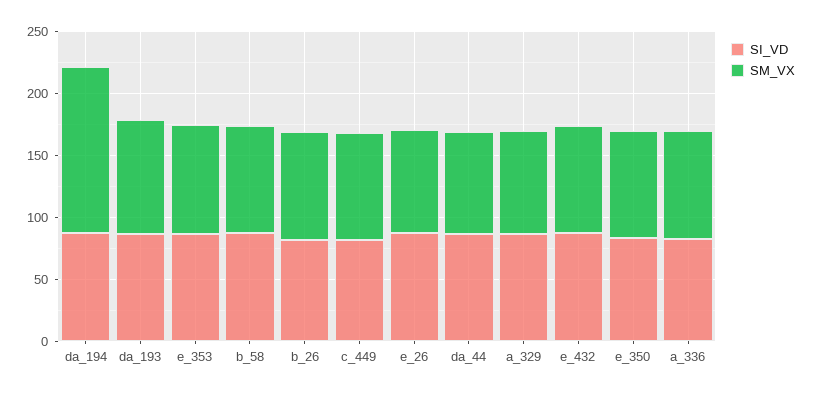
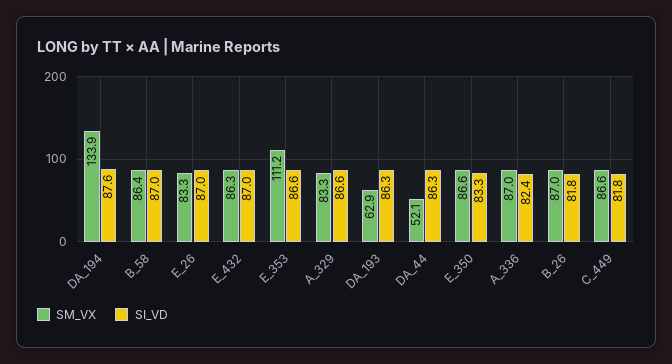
  {
    "SI_VD": {
      "da_194": 87.6,
      "da_193": 86.3,
      "e_353": 86.6,
      "b_58": 87,
      "b_26": 81.8,
      "c_449": 81.8,
      "e_26": 87,
      "da_44": 86.3,
      "a_329": 86.6,
      "e_432": 87,
      "e_350": 83.3,
      "a_336": 82.4
    },
    "SM_VX": {
      "da_194": 133.9,
-     "da_193": 90,
+     "da_193": 62.9,
-     "e_353": 90,
+     "e_353": 111.2,
      "b_58": 86.4,
      "b_26": 87,
      "c_449": 86.6,
      "e_26": 83.3,
-     "da_44": 80,
+     "da_44": 52.1,
      "a_329": 83.3,
      "e_432": 86.3,
      "e_350": 86.6,
      "a_336": 87
    }
  }

